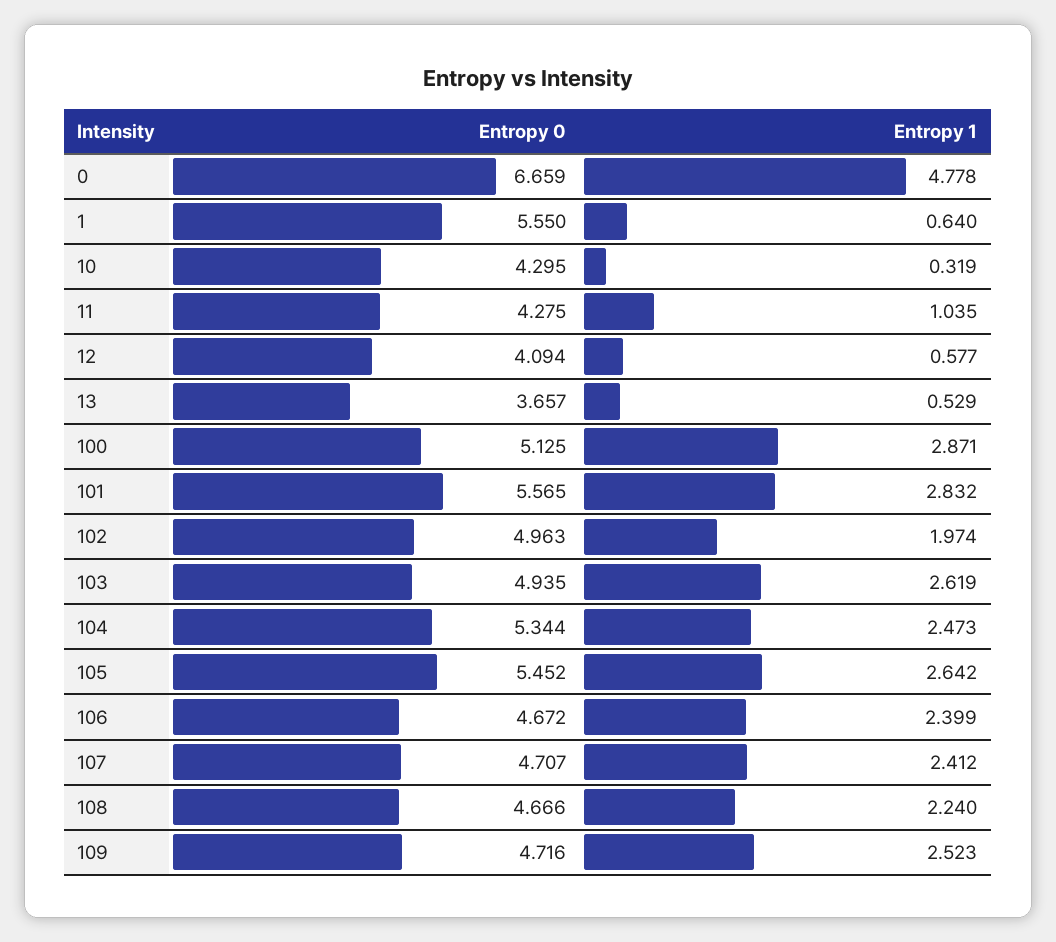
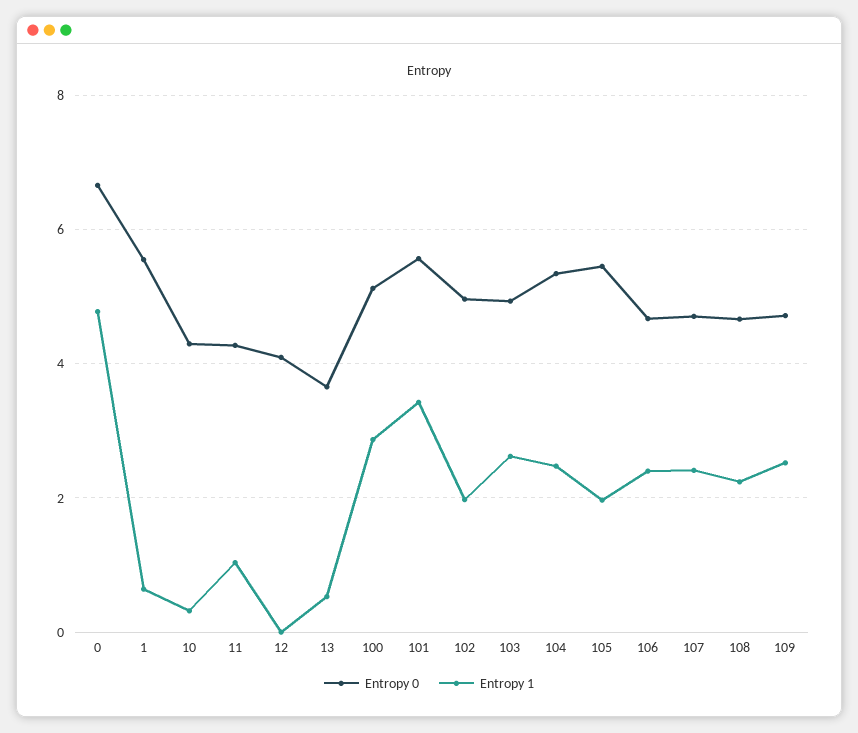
  {
    "Entropy 0": {
      "0": 6.659,
      "1": 5.55,
      "10": 4.295,
      "11": 4.275,
      "12": 4.094,
      "13": 3.657,
      "100": 5.125,
      "101": 5.565,
      "102": 4.963,
      "103": 4.935,
      "104": 5.344,
      "105": 5.452,
      "106": 4.672,
      "107": 4.707,
      "108": 4.666,
      "109": 4.716
    },
    "Entropy 1": {
      "0": 4.778,
      "1": 0.64,
      "10": 0.319,
      "11": 1.035,
-     "12": 0.577,
+     "12": 0,
      "13": 0.529,
      "100": 2.871,
-     "101": 2.832,
+     "101": 3.4,
      "102": 1.974,
      "103": 2.619,
      "104": 2.473,
-     "105": 2.642,
+     "105": 2,
      "106": 2.399,
      "107": 2.412,
      "108": 2.24,
      "109": 2.523
    }
  }

